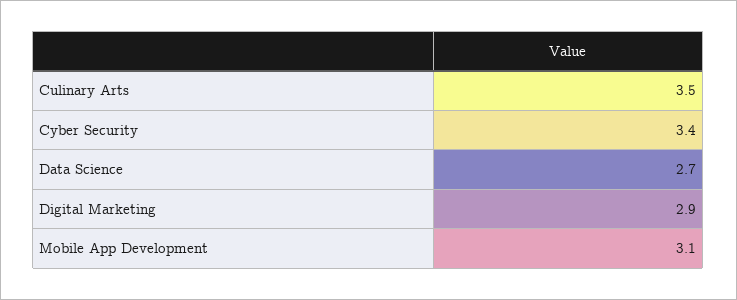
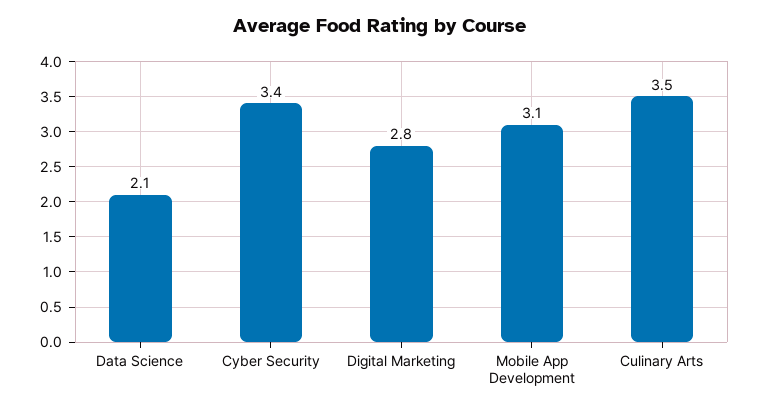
  {
    "Culinary Arts": 3.5,
    "Cyber Security": 3.4,
-   "Data Science": 2.7,
+   "Data Science": 2.1,
-   "Digital Marketing": 2.9,
+   "Digital Marketing": 2.8,
    "Mobile App Development": 3.1
  }

